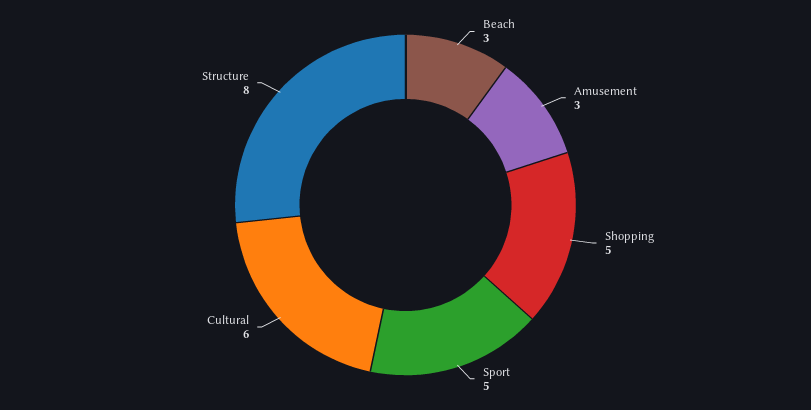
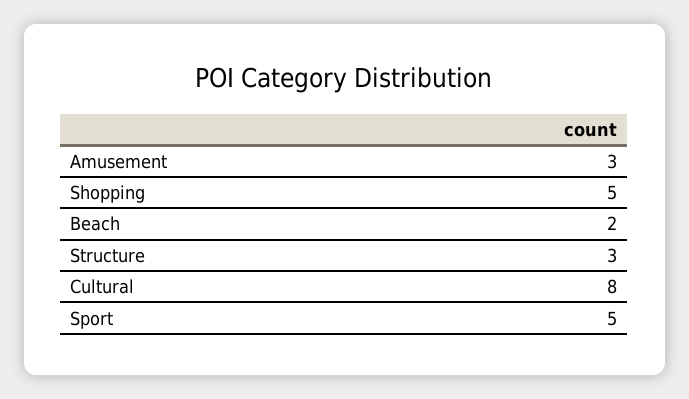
  {
-   "Beach": 3,
+   "Beach": 2,
    "Amusement": 3,
    "Shopping": 5,
    "Sport": 5,
-   "Cultural": 6,
+   "Cultural": 8,
-   "Structure": 8
+   "Structure": 3
  }

